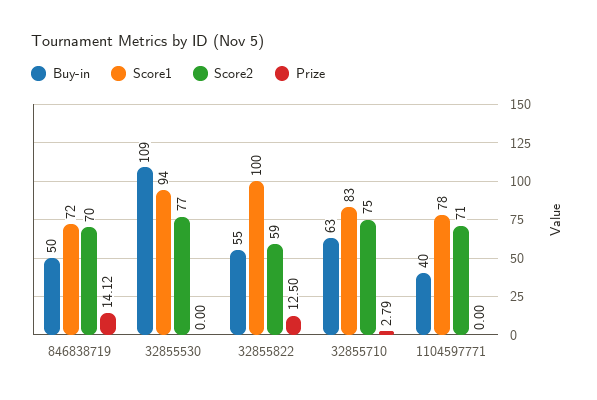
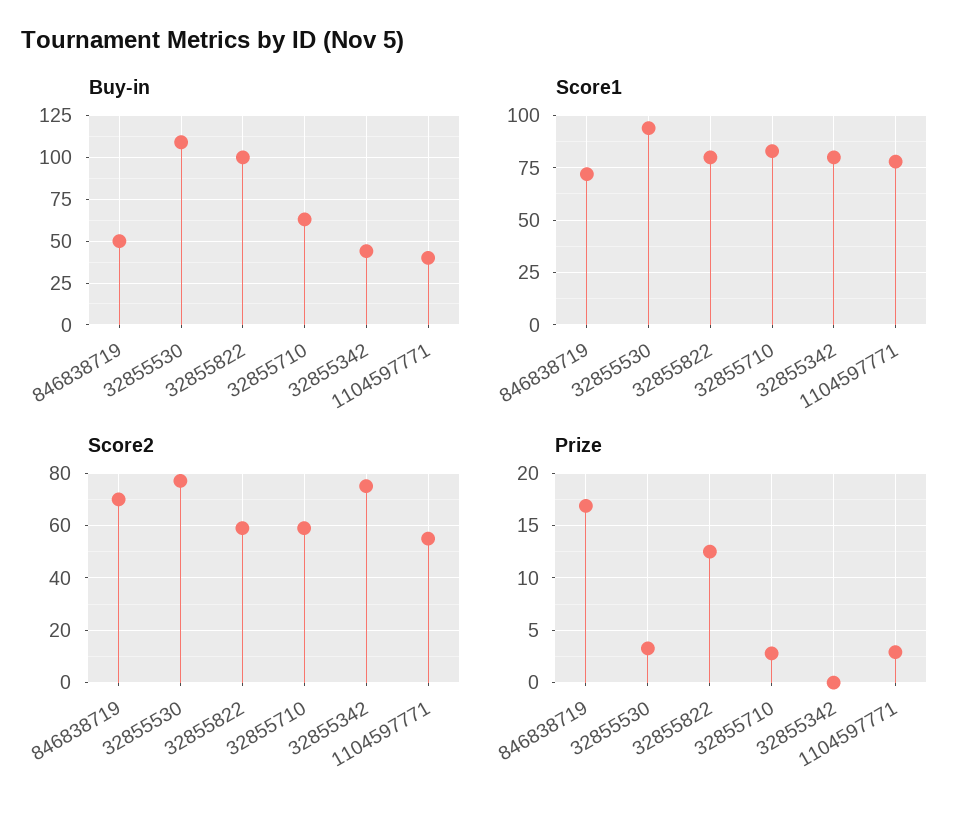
  {
    "Buy-in": {
      "846838719": 50,
      "32855530": 109,
-     "32855822": 55,
+     "32855822": 100,
      "32855710": 63,
-     "1104597771": 40
+     "1104597771": 40,
+     "32855342": 45
    },
    "Score1": {
      "846838719": 72,
      "32855530": 94,
-     "32855822": 100,
+     "32855822": 80,
      "32855710": 83,
-     "1104597771": 78
+     "1104597771": 78,
+     "32855342": 80
    },
    "Score2": {
      "846838719": 70,
      "32855530": 77,
      "32855822": 59,
-     "32855710": 75,
+     "32855710": 60,
-     "1104597771": 71
+     "1104597771": 55,
+     "32855342": 75
    },
    "Prize": {
-     "846838719": 14.12,
+     "846838719": 17,
-     "32855530": 0,
+     "32855530": 3,
      "32855822": 12.5,
      "32855710": 2.79,
-     "1104597771": 0
+     "1104597771": 3,
+     "32855342": 0
    }
  }

